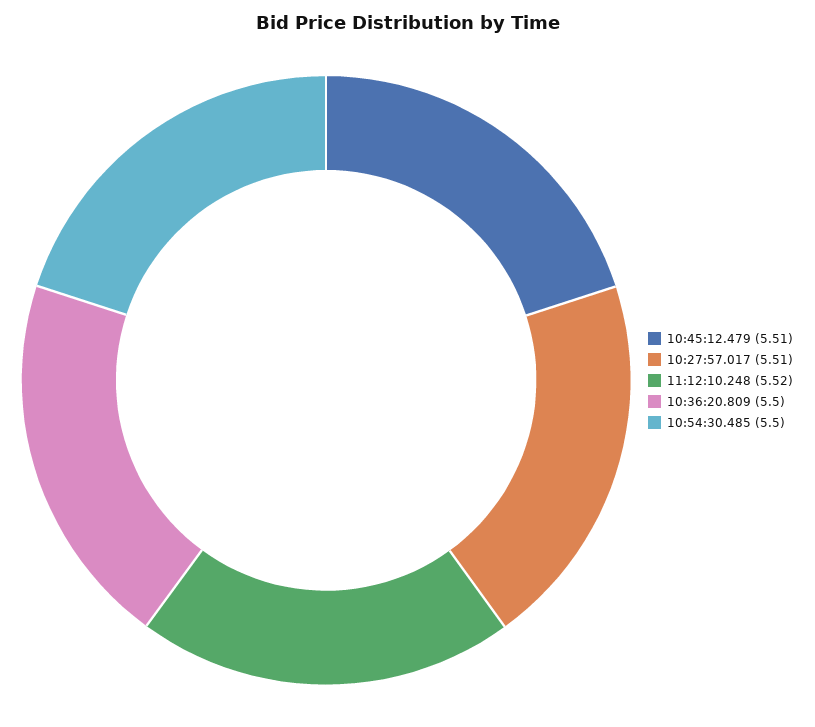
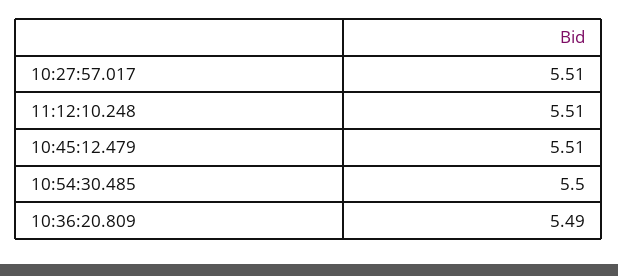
  {
    "10:45:12.479": 5.51,
    "10:27:57.017": 5.51,
-   "11:12:10.248": 5.52,
+   "11:12:10.248": 5.51,
-   "10:36:20.809": 5.5,
+   "10:36:20.809": 5.49,
    "10:54:30.485": 5.5
  }

